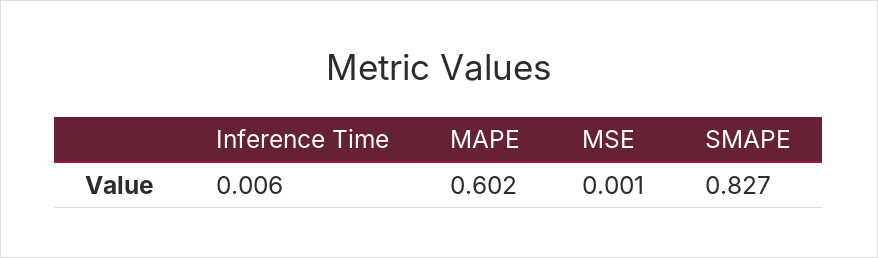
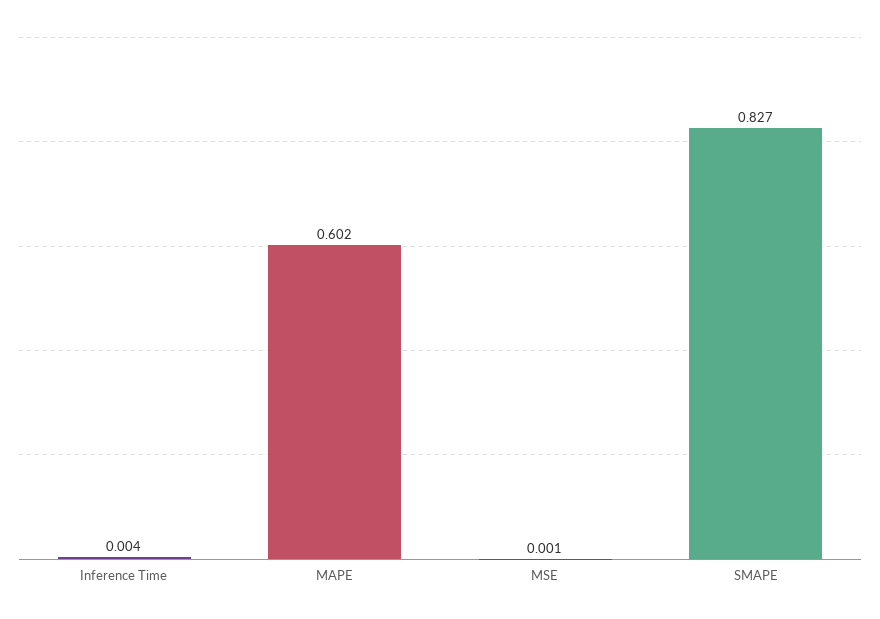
  {
-   "Inference Time": 0.006,
+   "Inference Time": 0.004,
    "MAPE": 0.602,
    "MSE": 0.001,
    "SMAPE": 0.827
  }

